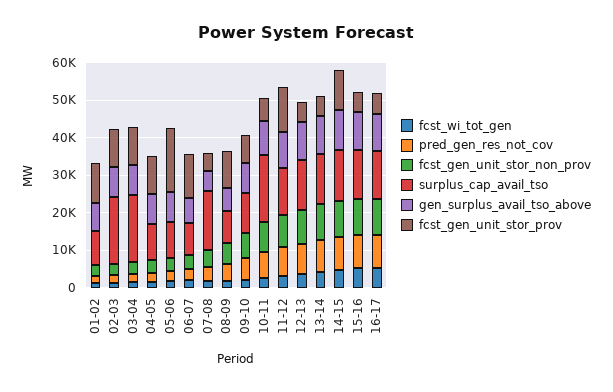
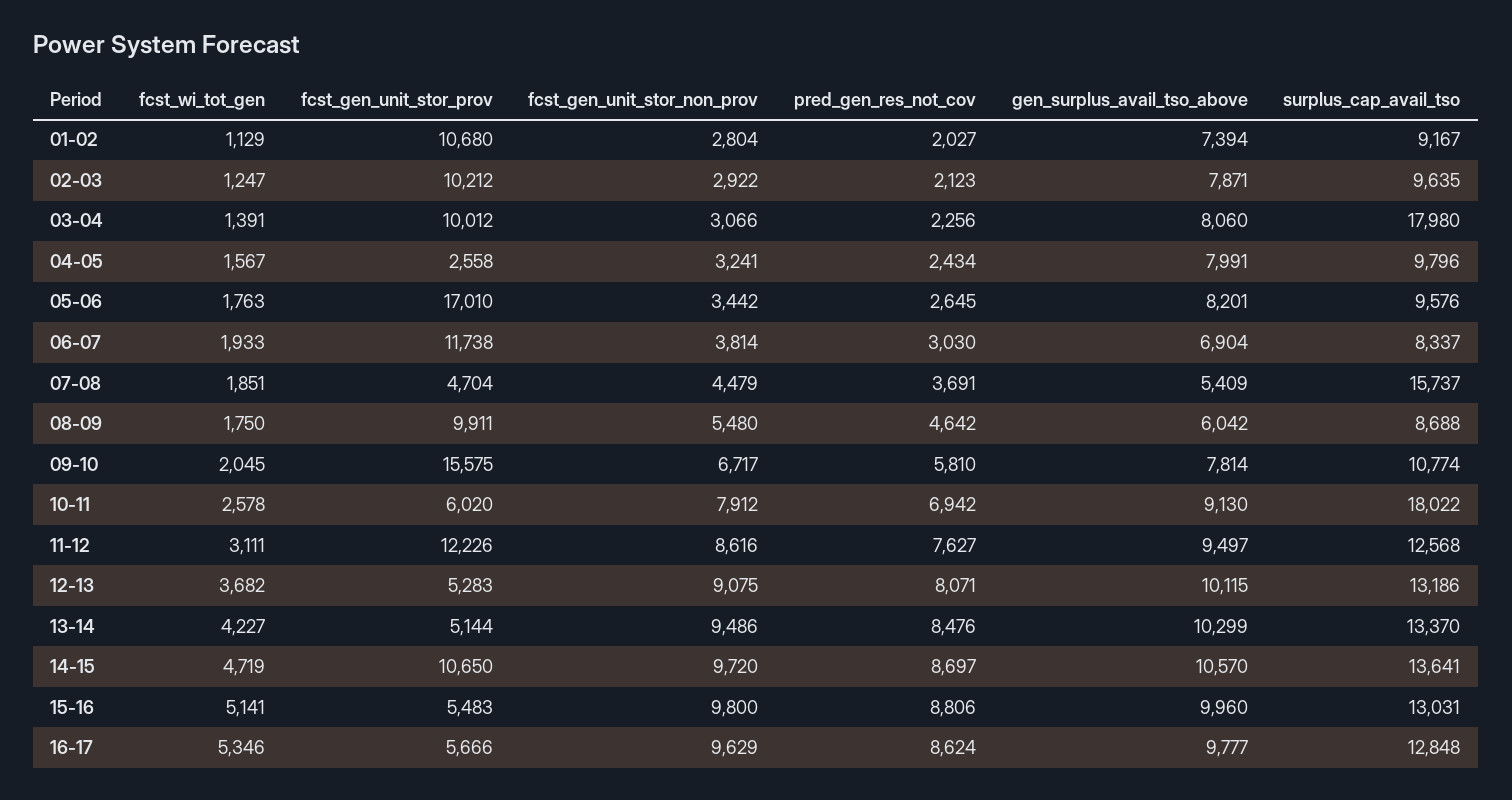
  {
    "fcst_wi_tot_gen": {
      "01-02": 1129,
      "02-03": 1247,
      "03-04": 1391,
      "04-05": 1567,
      "05-06": 1763,
      "06-07": 1933,
      "07-08": 1851,
      "08-09": 1750,
      "09-10": 2045,
      "10-11": 2578,
      "11-12": 3111,
      "12-13": 3682,
      "13-14": 4227,
      "14-15": 4719,
      "15-16": 5141,
      "16-17": 5346
    },
    "pred_gen_res_not_cov": {
      "01-02": 2027,
      "02-03": 2123,
      "03-04": 2256,
      "04-05": 2434,
      "05-06": 2645,
      "06-07": 3030,
      "07-08": 3691,
      "08-09": 4642,
      "09-10": 5810,
      "10-11": 6942,
      "11-12": 7627,
      "12-13": 8071,
      "13-14": 8476,
      "14-15": 8697,
      "15-16": 8806,
      "16-17": 8624
    },
    "fcst_gen_unit_stor_non_prov": {
      "01-02": 2804,
      "02-03": 2922,
      "03-04": 3066,
      "04-05": 3241,
      "05-06": 3442,
      "06-07": 3814,
      "07-08": 4479,
      "08-09": 5480,
      "09-10": 6717,
      "10-11": 7912,
      "11-12": 8616,
      "12-13": 9075,
      "13-14": 9486,
      "14-15": 9720,
      "15-16": 9800,
      "16-17": 9629
    },
    "surplus_cap_avail_tso": {
      "01-02": 9167,
-     "02-03": 17500,
+     "02-03": 9635,
      "03-04": 17980,
      "04-05": 9796,
      "05-06": 9576,
      "06-07": 8337,
      "07-08": 15737,
      "08-09": 8688,
      "09-10": 10774,
      "10-11": 18022,
      "11-12": 12568,
      "12-13": 13186,
      "13-14": 13370,
      "14-15": 13641,
      "15-16": 13031,
      "16-17": 12848
    },
    "gen_surplus_avail_tso_above": {
      "01-02": 7394,
      "02-03": 7871,
      "03-04": 8060,
      "04-05": 7991,
      "05-06": 8201,
      "06-07": 6904,
      "07-08": 5409,
      "08-09": 6042,
      "09-10": 7814,
      "10-11": 9130,
      "11-12": 9497,
      "12-13": 10115,
      "13-14": 10299,
      "14-15": 10570,
      "15-16": 9960,
      "16-17": 9777
    },
    "fcst_gen_unit_stor_prov": {
      "01-02": 10680,
      "02-03": 10212,
      "03-04": 10012,
-     "04-05": 10000,
+     "04-05": 2558,
      "05-06": 17010,
      "06-07": 11738,
      "07-08": 4704,
      "08-09": 9911,
-     "09-10": 7500,
+     "09-10": 15575,
      "10-11": 6020,
      "11-12": 12226,
      "12-13": 5283,
      "13-14": 5144,
      "14-15": 10650,
      "15-16": 5483,
      "16-17": 5666
    }
  }

